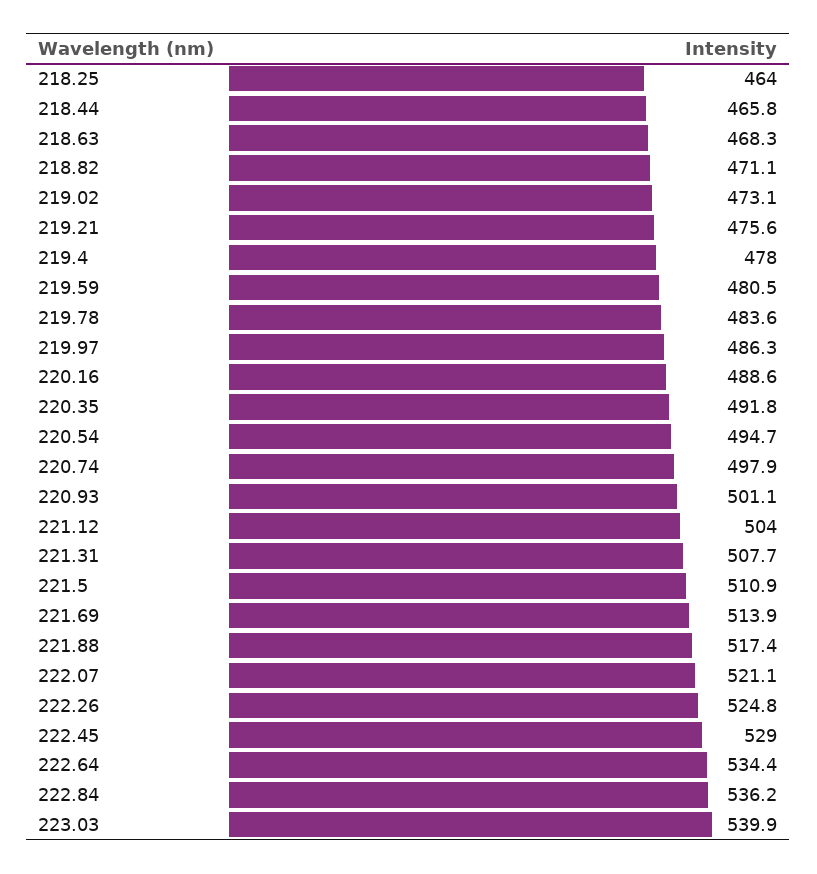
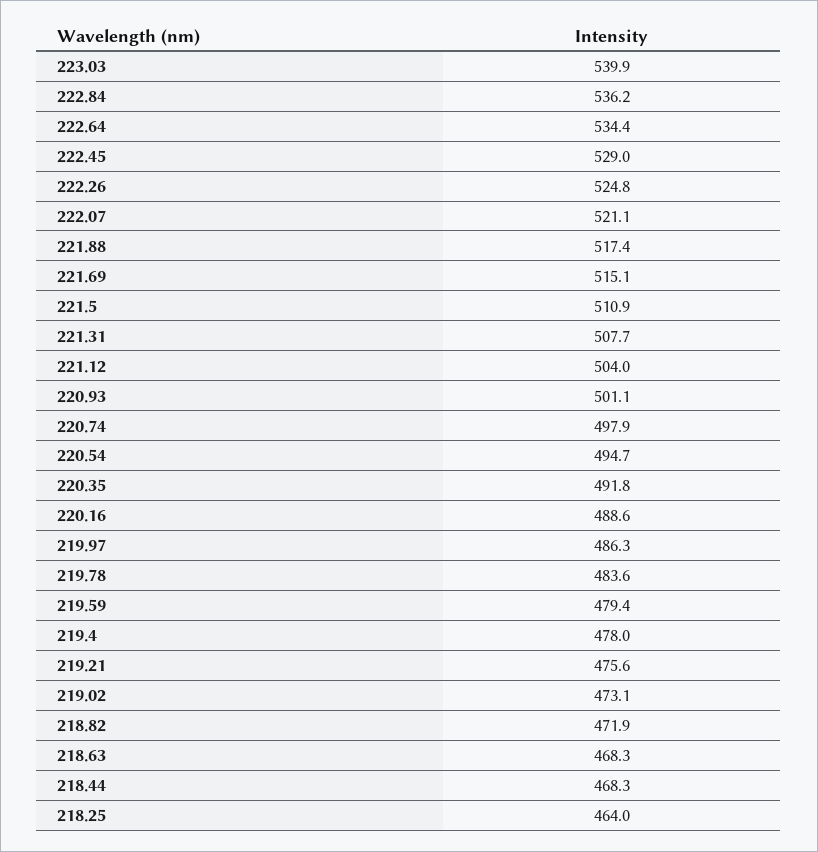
  {
    "218.25": 464,
-   "218.44": 465.8,
+   "218.44": 468.3,
    "218.63": 468.3,
-   "218.82": 471.1,
+   "218.82": 471.9,
    "219.02": 473.1,
    "219.21": 475.6,
    "219.4": 478,
-   "219.59": 480.5,
+   "219.59": 479.4,
    "219.78": 483.6,
    "219.97": 486.3,
    "220.16": 488.6,
    "220.35": 491.8,
    "220.54": 494.7,
    "220.74": 497.9,
    "220.93": 501.1,
    "221.12": 504,
    "221.31": 507.7,
    "221.5": 510.9,
-   "221.69": 513.9,
+   "221.69": 515.1,
    "221.88": 517.4,
    "222.07": 521.1,
    "222.26": 524.8,
    "222.45": 529,
    "222.64": 534.4,
    "222.84": 536.2,
    "223.03": 539.9
  }

